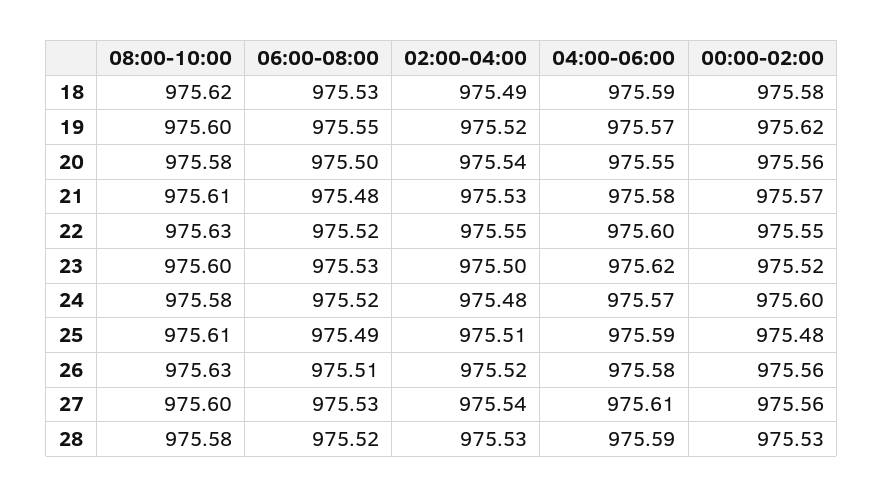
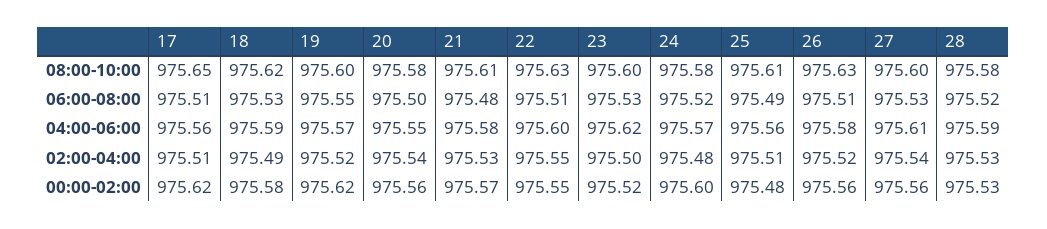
  {
    "08:00-10:00": {
      "18": 975.62,
      "19": 975.6,
      "20": 975.58,
      "21": 975.61,
      "22": 975.63,
      "23": 975.6,
      "24": 975.58,
      "25": 975.61,
      "26": 975.63,
      "27": 975.6,
-     "28": 975.58
+     "28": 975.58,
+     "17": 975.65
    },
    "06:00-08:00": {
      "18": 975.53,
      "19": 975.55,
      "20": 975.5,
      "21": 975.48,
-     "22": 975.52,
+     "22": 975.51,
      "23": 975.53,
      "24": 975.52,
      "25": 975.49,
      "26": 975.51,
      "27": 975.53,
-     "28": 975.52
+     "28": 975.52,
+     "17": 975.51
    },
    "02:00-04:00": {
      "18": 975.49,
      "19": 975.52,
      "20": 975.54,
      "21": 975.53,
      "22": 975.55,
      "23": 975.5,
      "24": 975.48,
      "25": 975.51,
      "26": 975.52,
      "27": 975.54,
-     "28": 975.53
+     "28": 975.53,
+     "17": 975.51
    },
    "04:00-06:00": {
      "18": 975.59,
      "19": 975.57,
      "20": 975.55,
      "21": 975.58,
      "22": 975.6,
      "23": 975.62,
      "24": 975.57,
-     "25": 975.59,
+     "25": 975.56,
      "26": 975.58,
      "27": 975.61,
-     "28": 975.59
+     "28": 975.59,
+     "17": 975.56
    },
    "00:00-02:00": {
      "18": 975.58,
      "19": 975.62,
      "20": 975.56,
      "21": 975.57,
      "22": 975.55,
      "23": 975.52,
      "24": 975.6,
      "25": 975.48,
      "26": 975.56,
      "27": 975.56,
-     "28": 975.53
+     "28": 975.53,
+     "17": 975.62
    }
  }

